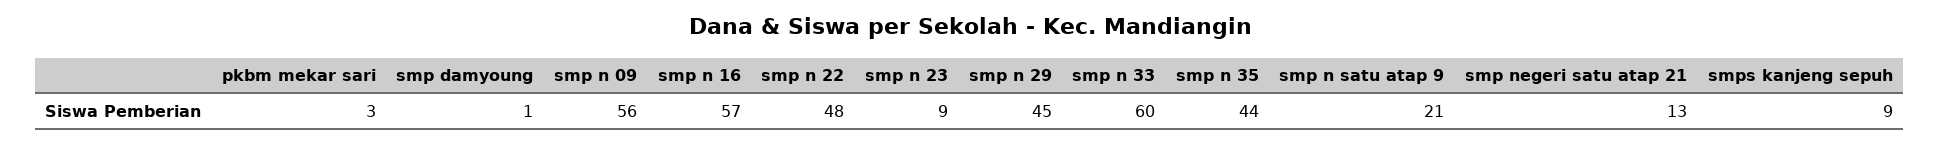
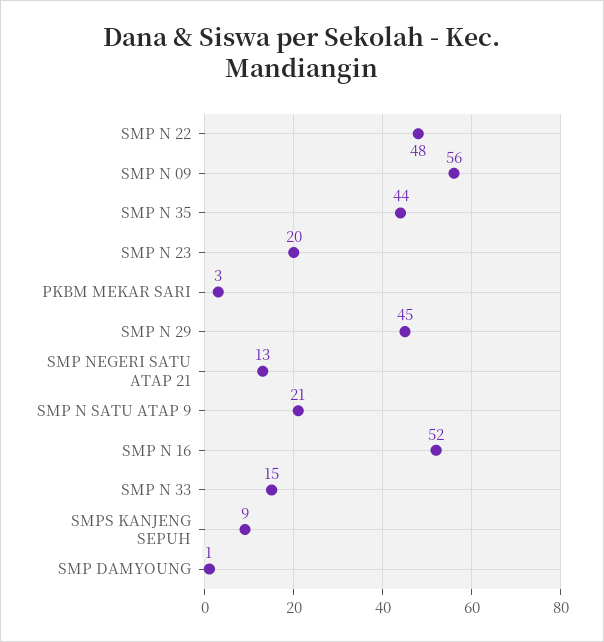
  {
    "pkbm mekar sari": 3,
    "smp damyoung": 1,
    "smp n 09": 56,
-   "smp n 16": 57,
+   "smp n 16": 52,
    "smp n 22": 48,
-   "smp n 23": 9,
+   "smp n 23": 20,
    "smp n 29": 45,
-   "smp n 33": 60,
+   "smp n 33": 15,
    "smp n 35": 44,
    "smp n satu atap 9": 21,
    "smp negeri satu atap 21": 13,
    "smps kanjeng sepuh": 9
  }

